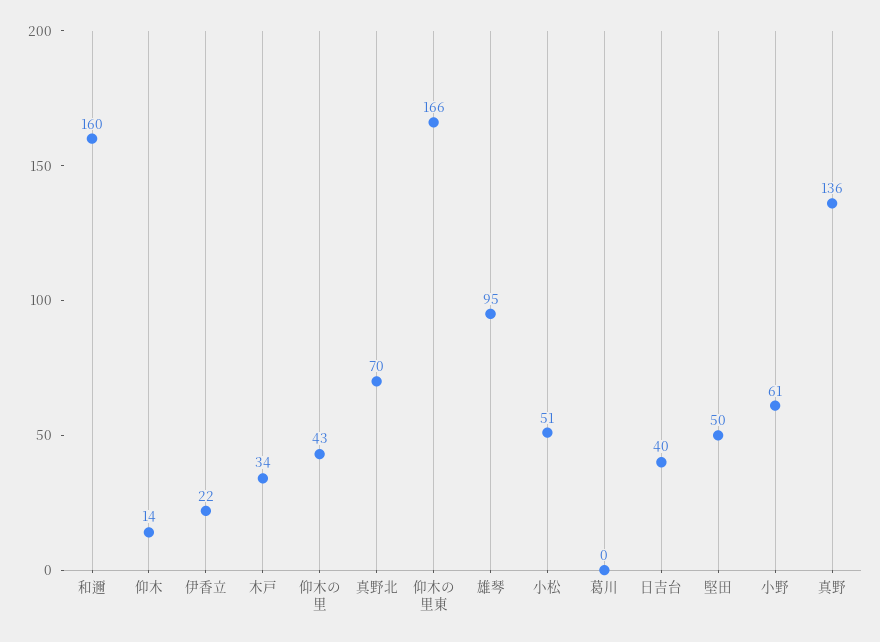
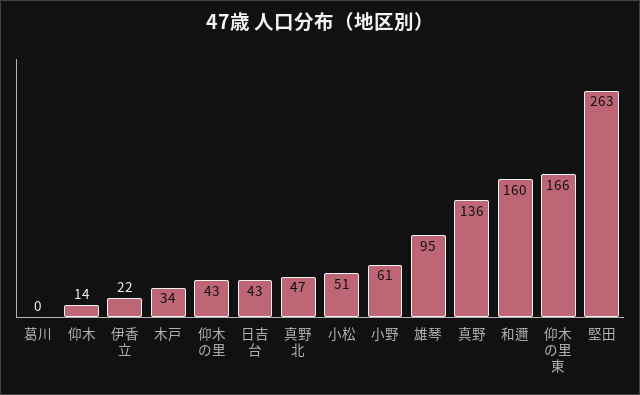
  {
    "和邇": 160,
    "仰木": 14,
    "伊香立": 22,
    "木戸": 34,
    "仰木の里": 43,
-   "真野北": 70,
+   "真野北": 47,
    "仰木の里東": 166,
    "雄琴": 95,
    "小松": 51,
    "葛川": 0,
-   "日吉台": 40,
+   "日吉台": 43,
-   "堅田": 50,
+   "堅田": 263,
    "小野": 61,
    "真野": 136
  }

